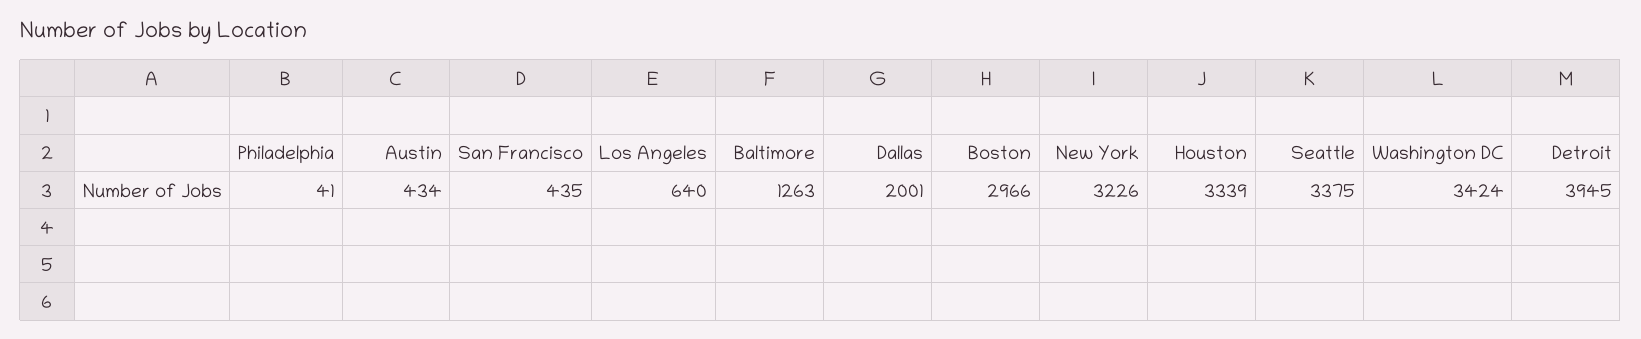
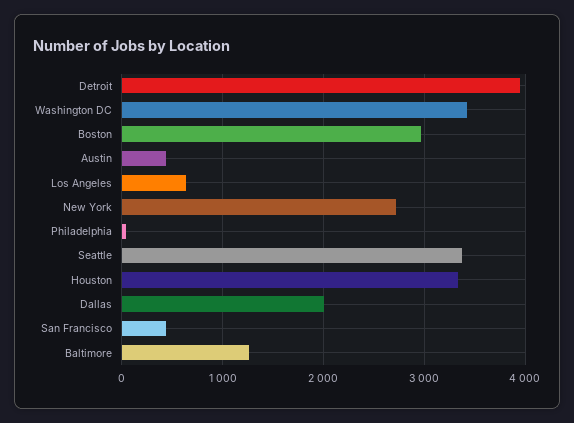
  {
    "Philadelphia": 41,
    "Austin": 434,
    "San Francisco": 435,
    "Los Angeles": 640,
    "Baltimore": 1263,
    "Dallas": 2001,
    "Boston": 2966,
-   "New York": 3226,
+   "New York": 2700,
    "Houston": 3339,
    "Seattle": 3375,
    "Washington DC": 3424,
    "Detroit": 3945
  }

